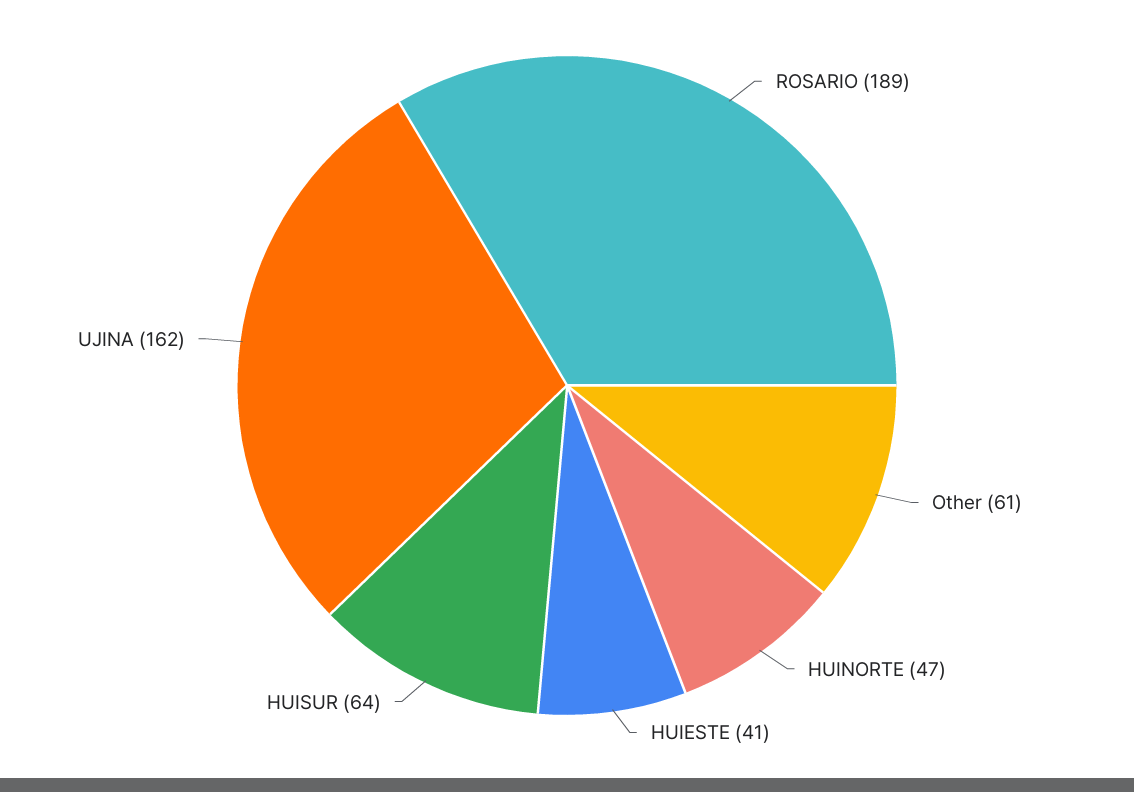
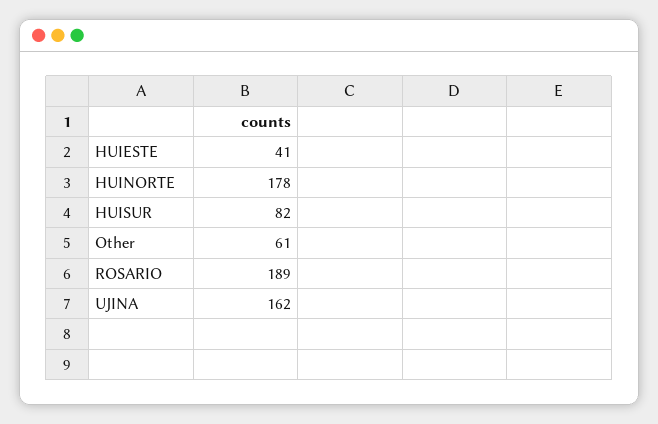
  {
    "ROSARIO": 189,
    "Other": 61,
-   "HUINORTE": 47,
+   "HUINORTE": 178,
    "HUIESTE": 41,
-   "HUISUR": 64,
+   "HUISUR": 82,
    "UJINA": 162
  }

